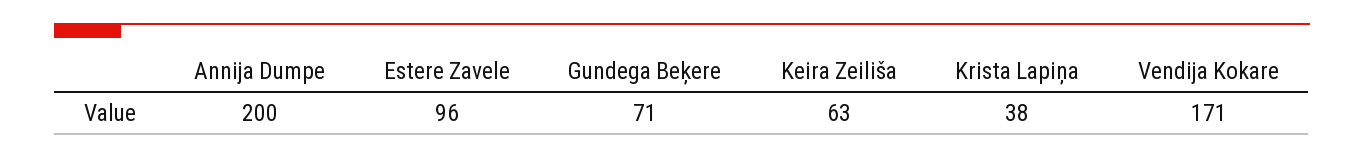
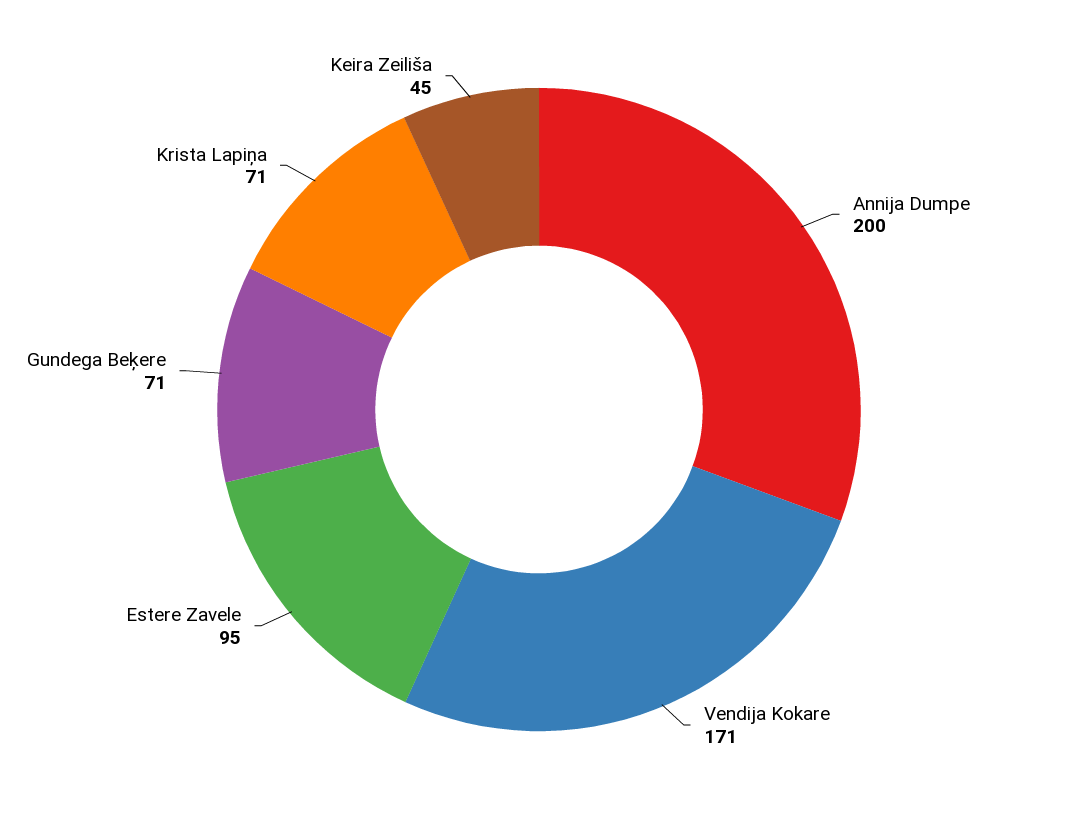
  {
    "Annija Dumpe": 200,
-   "Estere Zavele": 96,
+   "Estere Zavele": 95,
    "Gundega Beķere": 71,
-   "Keira Zeiliša": 63,
+   "Keira Zeiliša": 45,
-   "Krista Lapiņa": 38,
+   "Krista Lapiņa": 71,
    "Vendija Kokare": 171
  }

